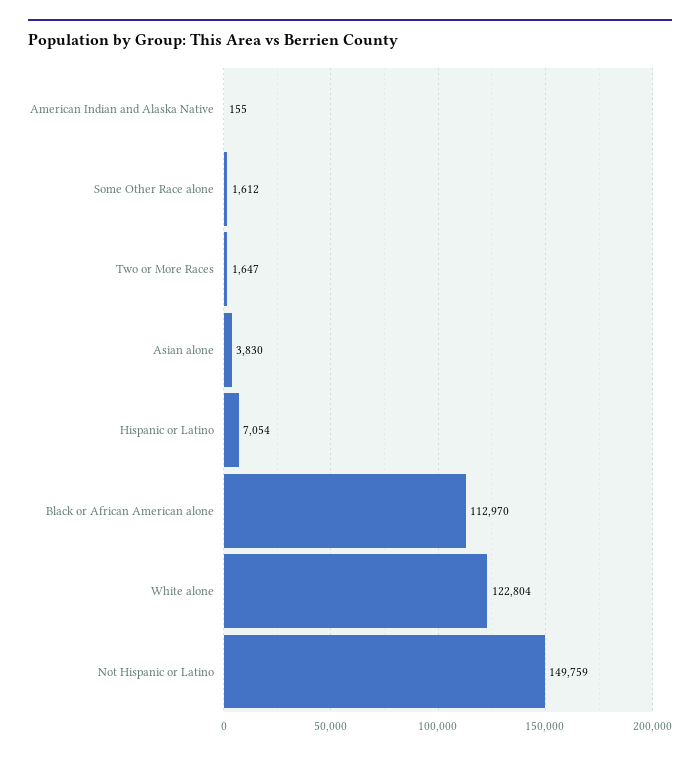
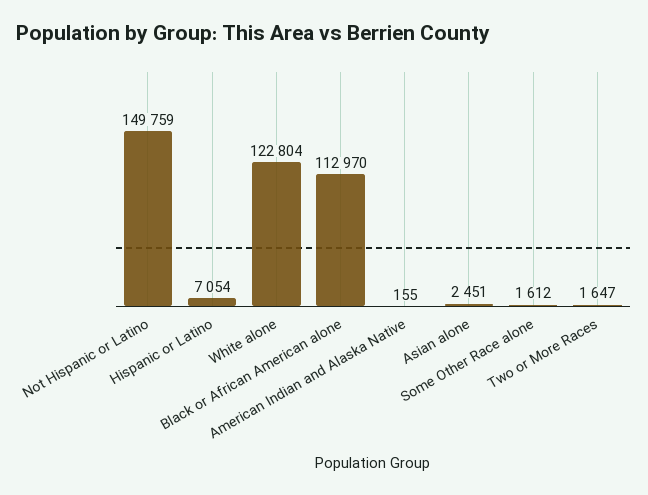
  {
    "American Indian and Alaska Native": 155,
    "Some Other Race alone": 1612,
    "Two or More Races": 1647,
-   "Asian alone": 3830,
+   "Asian alone": 2451,
    "Hispanic or Latino": 7054,
    "Black or African American alone": 112970,
    "White alone": 122804,
    "Not Hispanic or Latino": 149759
  }

